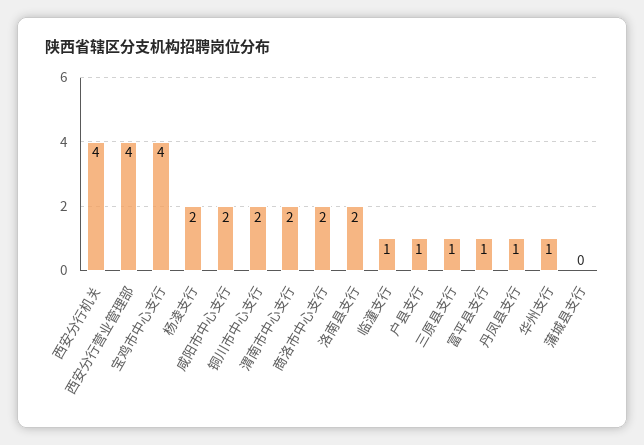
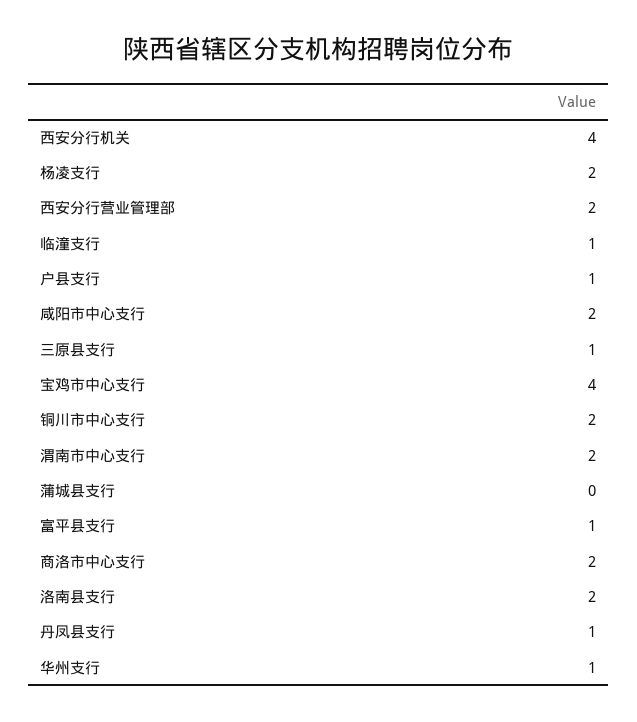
  {
    "西安分行机关": 4,
-   "西安分行营业管理部": 4,
+   "西安分行营业管理部": 2,
    "宝鸡市中心支行": 4,
    "杨凌支行": 2,
    "咸阳市中心支行": 2,
    "铜川市中心支行": 2,
    "渭南市中心支行": 2,
    "商洛市中心支行": 2,
    "洛南县支行": 2,
    "临潼支行": 1,
    "户县支行": 1,
    "三原县支行": 1,
    "富平县支行": 1,
    "丹凤县支行": 1,
    "华州支行": 1,
    "蒲城县支行": 0
  }

